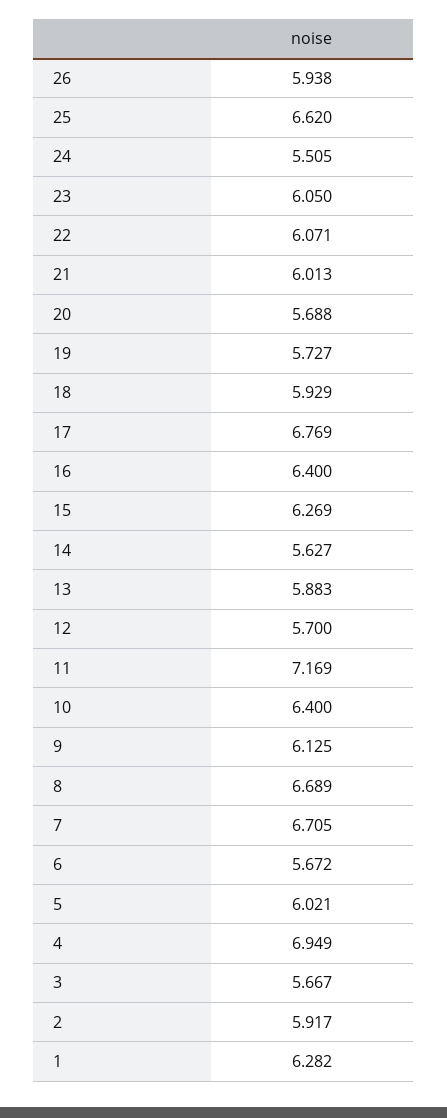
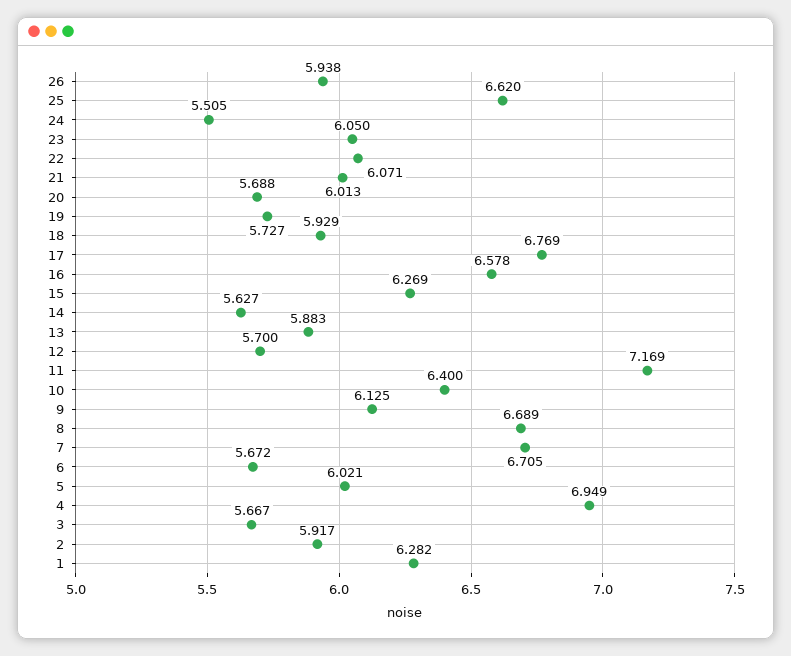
  {
    "26": 5.938,
    "25": 6.62,
    "24": 5.505,
    "23": 6.05,
    "22": 6.071,
    "21": 6.013,
    "20": 5.688,
    "19": 5.727,
    "18": 5.929,
    "17": 6.769,
-   "16": 6.4,
+   "16": 6.578,
    "15": 6.269,
    "14": 5.627,
    "13": 5.883,
    "12": 5.7,
    "11": 7.169,
    "10": 6.4,
    "9": 6.125,
    "8": 6.689,
    "7": 6.705,
    "6": 5.672,
    "5": 6.021,
    "4": 6.949,
    "3": 5.667,
    "2": 5.917,
    "1": 6.282
  }

